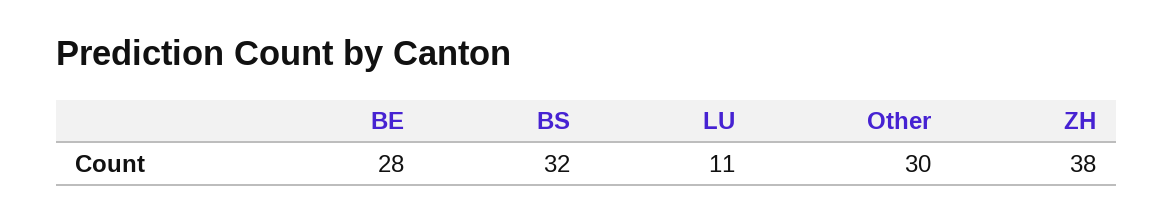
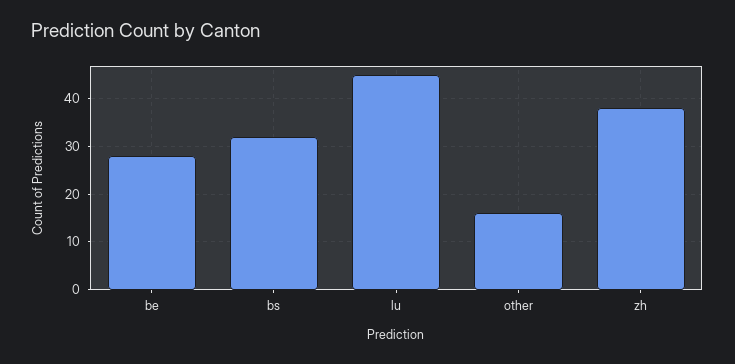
  {
    "BE": 28,
    "BS": 32,
-   "LU": 11,
+   "LU": 45,
-   "Other": 30,
+   "Other": 15,
    "ZH": 38
  }

